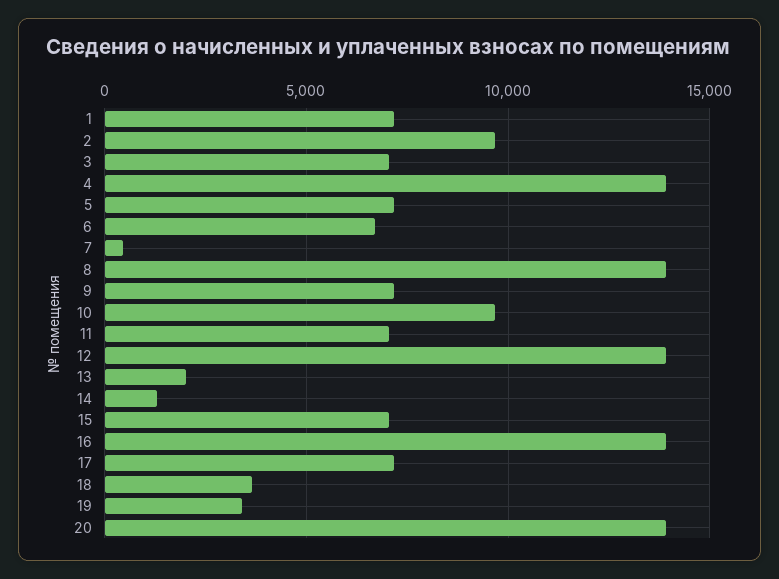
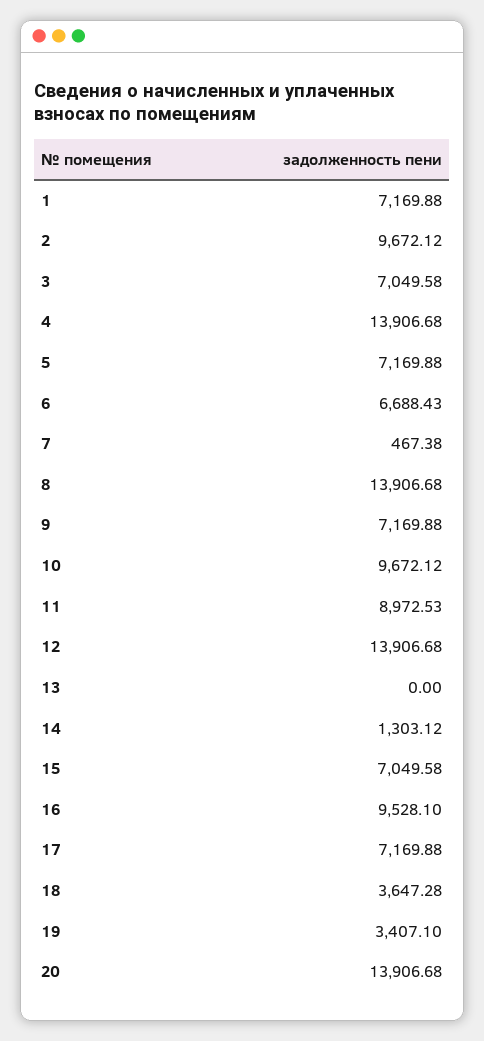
  {
    "1": 7169.88,
    "2": 9672.12,
    "3": 7049.58,
    "4": 13906.68,
    "5": 7169.88,
    "6": 6688.43,
    "7": 467.38,
    "8": 13906.68,
    "9": 7169.88,
    "10": 9672.12,
-   "11": 7000,
+   "11": 8972.53,
    "12": 13906.68,
-   "13": 2000,
+   "13": 0,
    "14": 1303.12,
    "15": 7049.58,
-   "16": 14000,
+   "16": 9528.1,
    "17": 7169.88,
    "18": 3647.28,
    "19": 3407.1,
    "20": 13906.68
  }

